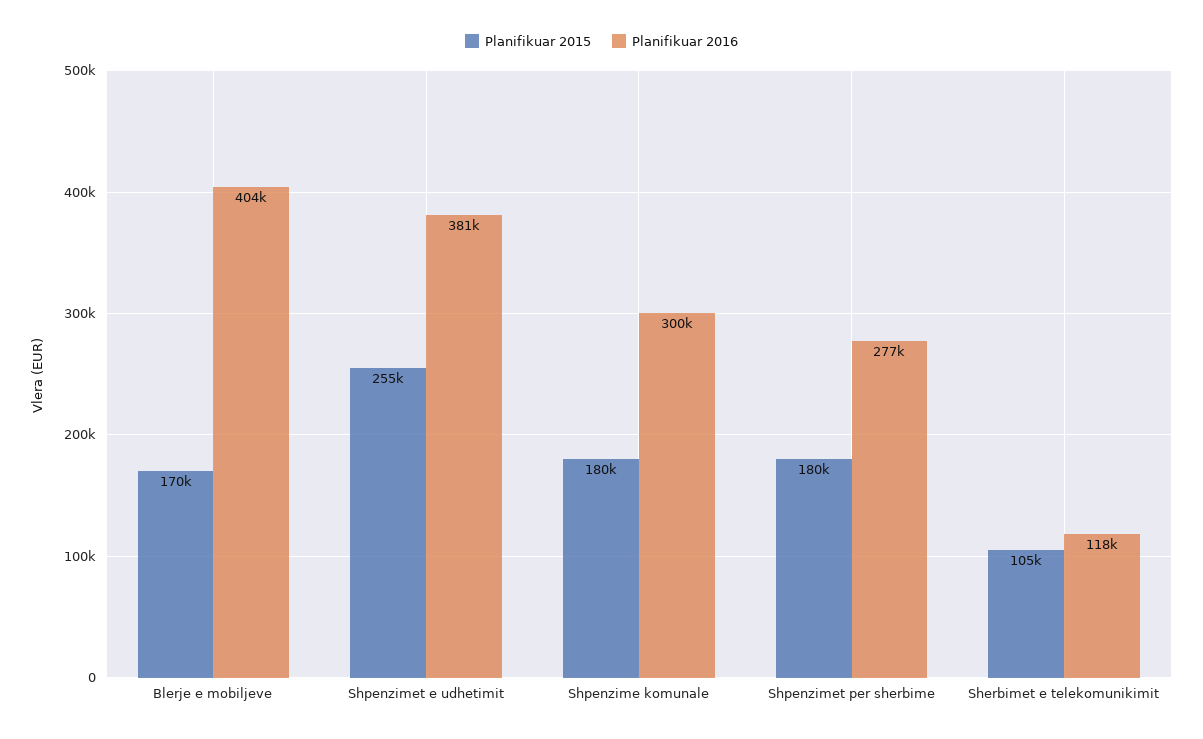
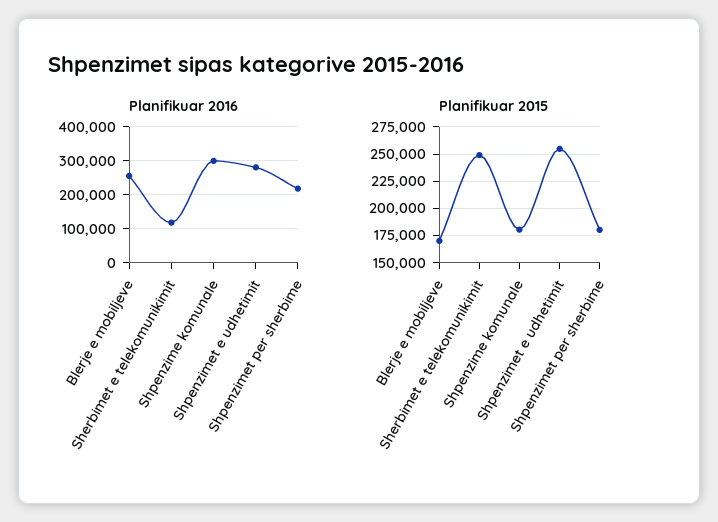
  {
    "Planifikuar 2015": {
      "Blerje e mobiljeve": 170000,
      "Shpenzimet e udhetimit": 255000,
      "Shpenzime komunale": 180000,
      "Shpenzimet per sherbime": 180000,
-     "Sherbimet e telekomunikimit": 105000
+     "Sherbimet e telekomunikimit": 250000
    },
    "Planifikuar 2016": {
-     "Blerje e mobiljeve": 404000,
+     "Blerje e mobiljeve": 260000,
-     "Shpenzimet e udhetimit": 381000,
+     "Shpenzimet e udhetimit": 280000,
      "Shpenzime komunale": 300000,
-     "Shpenzimet per sherbime": 277000,
+     "Shpenzimet per sherbime": 220000,
      "Sherbimet e telekomunikimit": 118000
    }
  }

